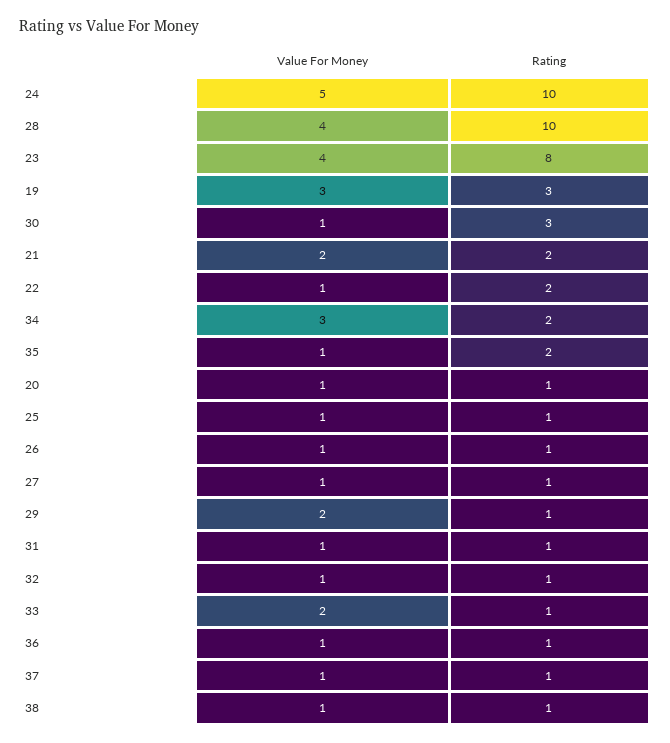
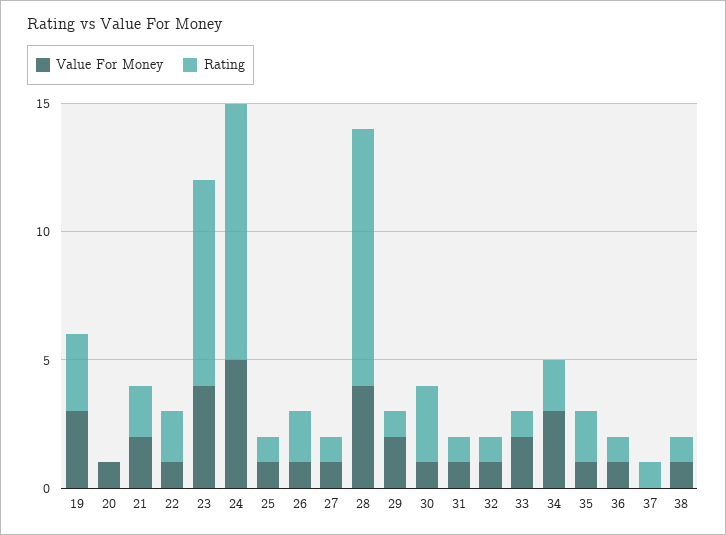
  {
    "Value For Money": {
      "24": 5,
      "28": 4,
      "23": 4,
      "19": 3,
      "30": 1,
      "21": 2,
      "22": 1,
      "34": 3,
      "35": 1,
      "20": 1,
      "25": 1,
      "26": 1,
      "27": 1,
      "29": 2,
      "31": 1,
      "32": 1,
      "33": 2,
      "36": 1,
-     "37": 1,
+     "37": 0,
      "38": 1
    },
    "Rating": {
      "24": 10,
      "28": 10,
      "23": 8,
      "19": 3,
      "30": 3,
      "21": 2,
      "22": 2,
      "34": 2,
      "35": 2,
-     "20": 1,
+     "20": 0,
      "25": 1,
-     "26": 1,
+     "26": 2,
      "27": 1,
      "29": 1,
      "31": 1,
      "32": 1,
      "33": 1,
      "36": 1,
      "37": 1,
      "38": 1
    }
  }

